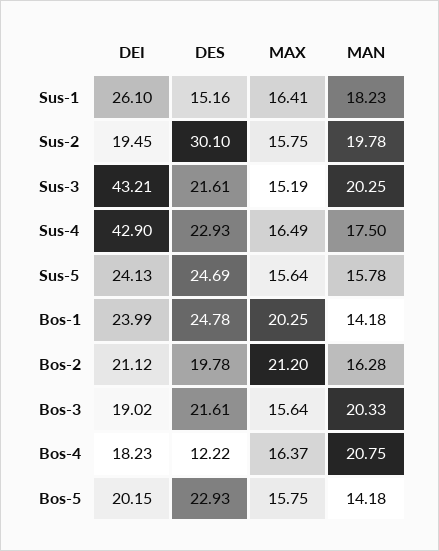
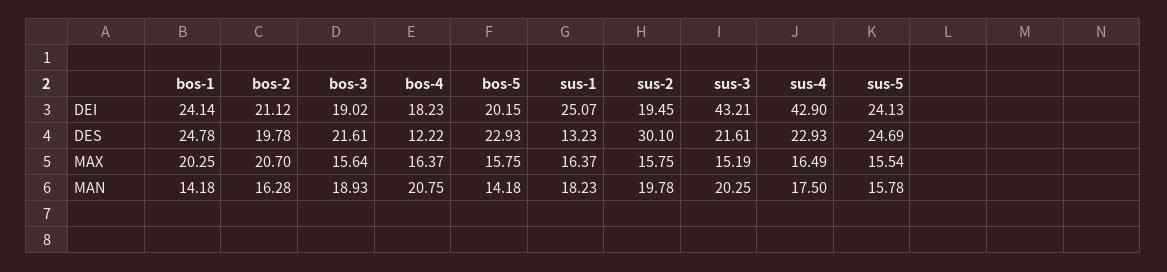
  {
    "DEI": {
-     "Sus-1": 26.1,
+     "Sus-1": 25.07,
      "Sus-2": 19.45,
      "Sus-3": 43.21,
      "Sus-4": 42.9,
      "Sus-5": 24.13,
-     "Bos-1": 23.99,
+     "Bos-1": 24.14,
      "Bos-2": 21.12,
      "Bos-3": 19.02,
      "Bos-4": 18.23,
      "Bos-5": 20.15
    },
    "DES": {
-     "Sus-1": 15.16,
+     "Sus-1": 13.23,
      "Sus-2": 30.1,
      "Sus-3": 21.61,
      "Sus-4": 22.93,
      "Sus-5": 24.69,
      "Bos-1": 24.78,
      "Bos-2": 19.78,
      "Bos-3": 21.61,
      "Bos-4": 12.22,
      "Bos-5": 22.93
    },
    "MAX": {
-     "Sus-1": 16.41,
+     "Sus-1": 16.37,
      "Sus-2": 15.75,
      "Sus-3": 15.19,
      "Sus-4": 16.49,
-     "Sus-5": 15.64,
+     "Sus-5": 15.54,
      "Bos-1": 20.25,
-     "Bos-2": 21.2,
+     "Bos-2": 20.7,
      "Bos-3": 15.64,
      "Bos-4": 16.37,
      "Bos-5": 15.75
    },
    "MAN": {
      "Sus-1": 18.23,
      "Sus-2": 19.78,
      "Sus-3": 20.25,
      "Sus-4": 17.5,
      "Sus-5": 15.78,
      "Bos-1": 14.18,
      "Bos-2": 16.28,
-     "Bos-3": 20.33,
+     "Bos-3": 18.93,
      "Bos-4": 20.75,
      "Bos-5": 14.18
    }
  }

